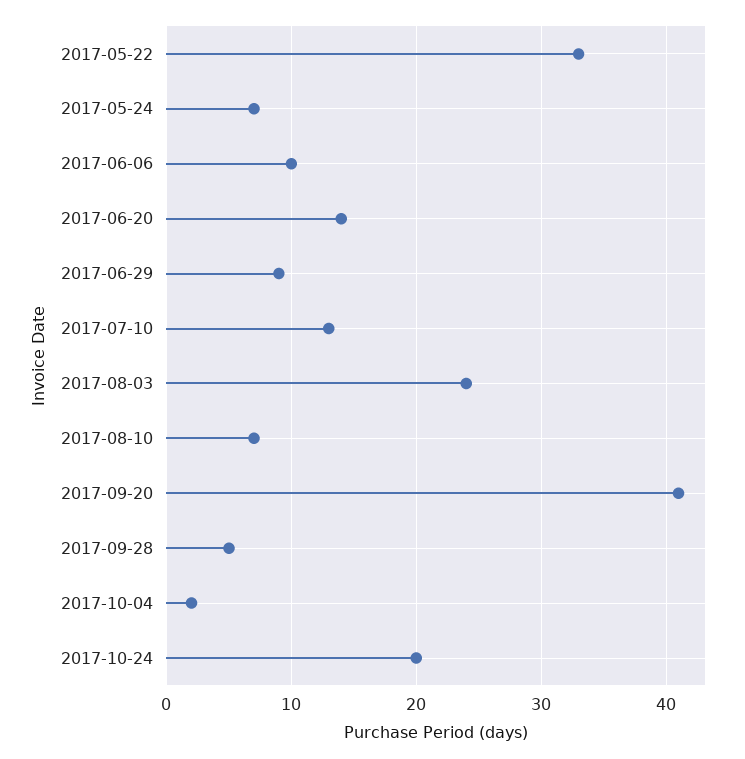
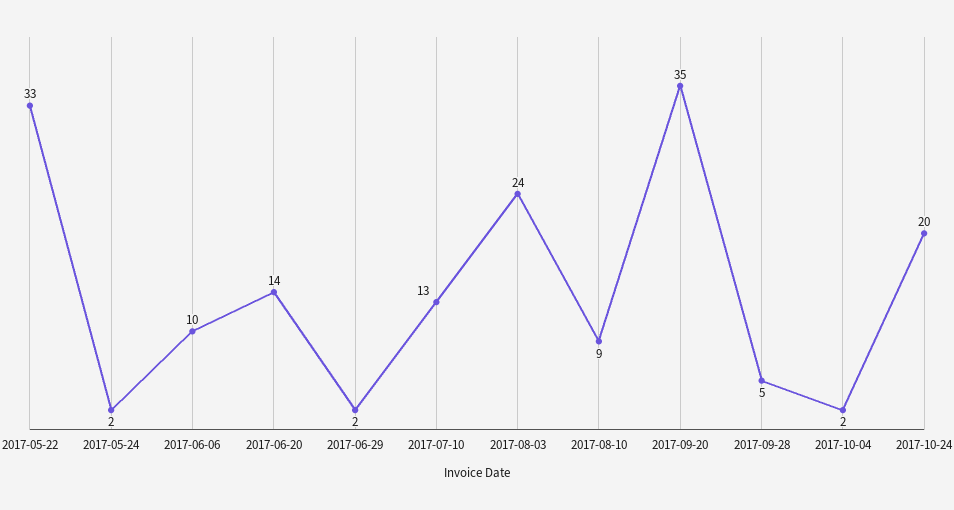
  {
    "2017-05-22": 33,
-   "2017-05-24": 7,
+   "2017-05-24": 2,
    "2017-06-06": 10,
    "2017-06-20": 14,
-   "2017-06-29": 9,
+   "2017-06-29": 2,
    "2017-07-10": 13,
    "2017-08-03": 24,
-   "2017-08-10": 7,
+   "2017-08-10": 9,
-   "2017-09-20": 41,
+   "2017-09-20": 35,
    "2017-09-28": 5,
    "2017-10-04": 2,
    "2017-10-24": 20
  }

